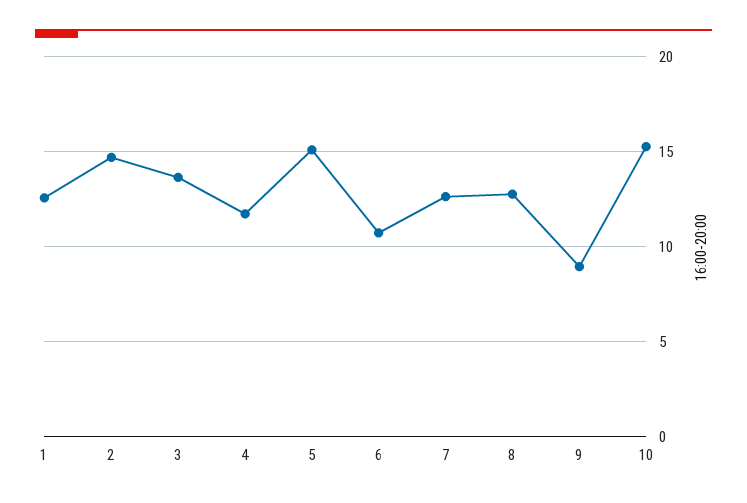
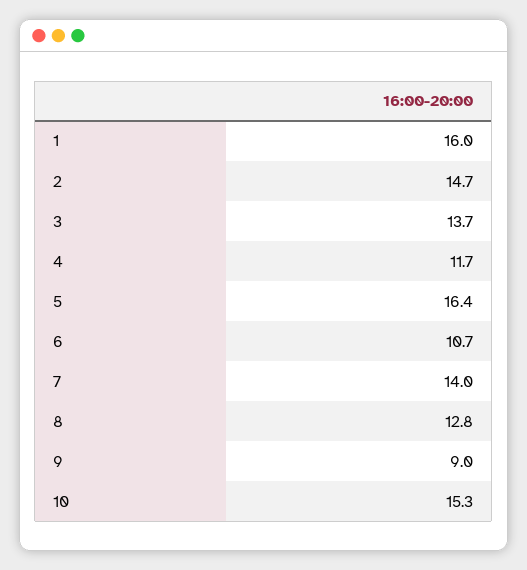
  {
-   "1": 12.5,
+   "1": 16,
    "2": 14.7,
    "3": 13.7,
    "4": 11.7,
-   "5": 15,
+   "5": 16.4,
    "6": 10.7,
-   "7": 12.5,
+   "7": 14,
    "8": 12.8,
    "9": 9,
    "10": 15.3
  }

